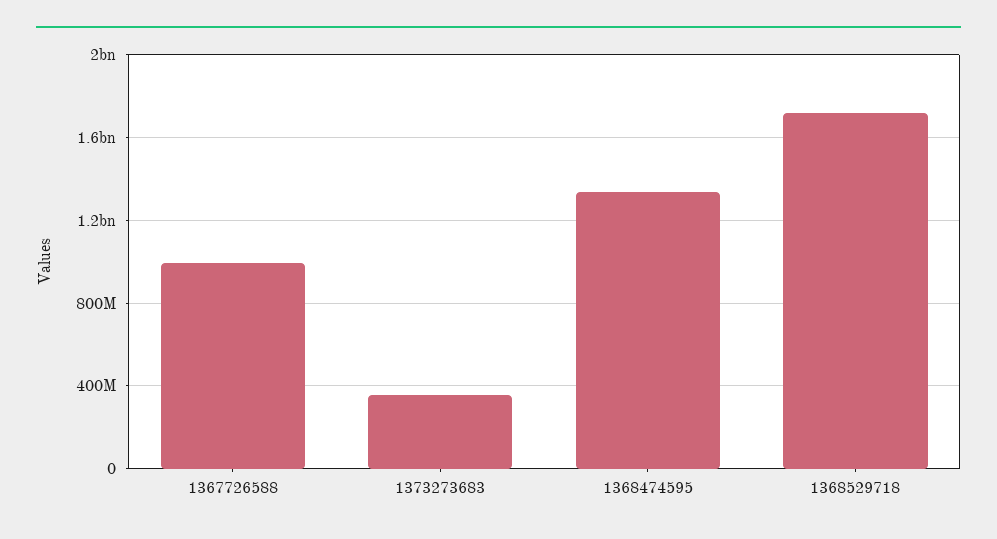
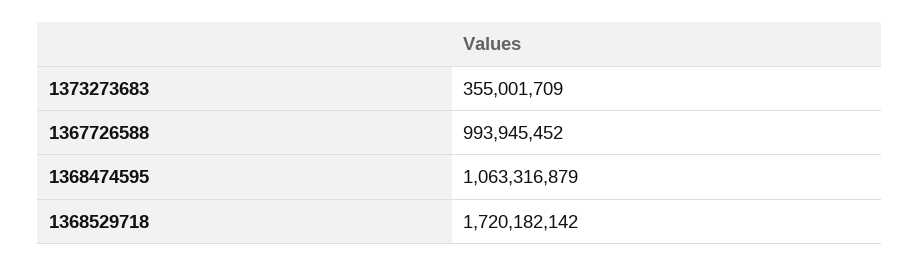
  {
    "1367726588": 993945452,
    "1373273683": 355001709,
-   "1368474595": 1350000000,
+   "1368474595": 1063316879,
    "1368529718": 1720182142
  }

